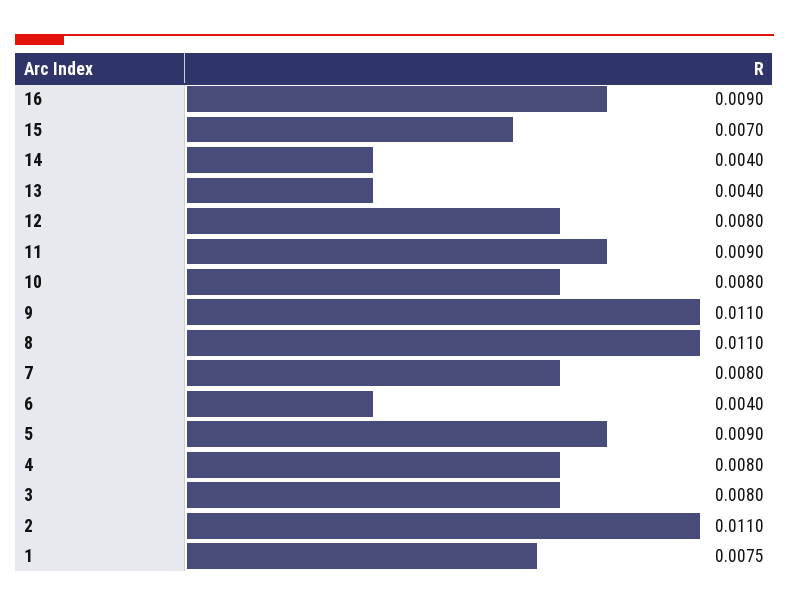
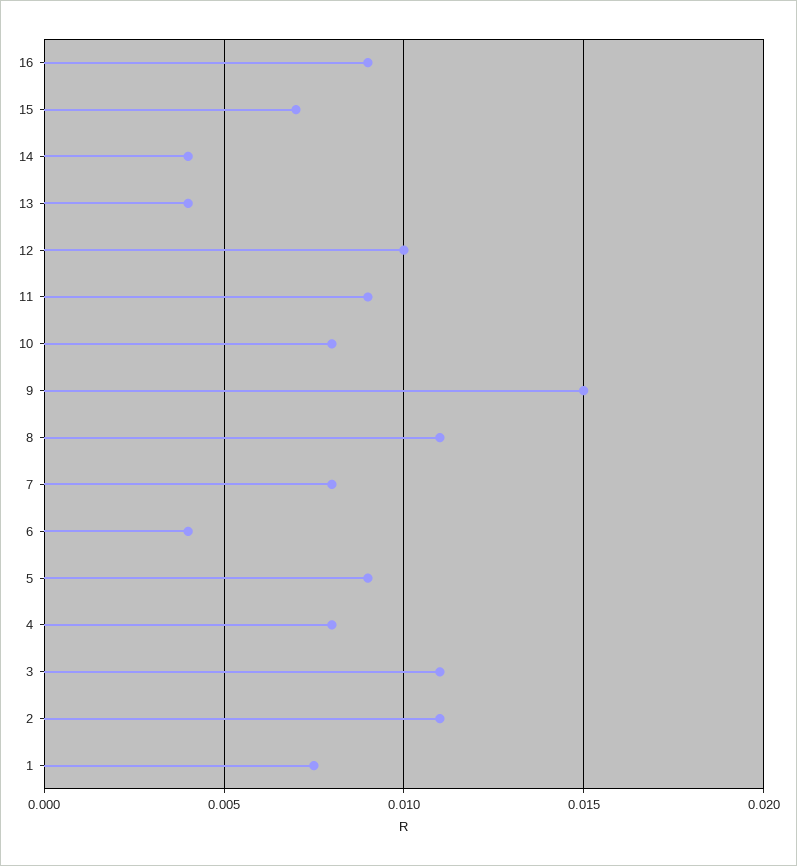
  {
    "16": 0.009,
    "15": 0.007,
    "14": 0.004,
    "13": 0.004,
-   "12": 0.008,
+   "12": 0.01,
    "11": 0.009,
    "10": 0.008,
-   "9": 0.011,
+   "9": 0.015,
    "8": 0.011,
    "7": 0.008,
    "6": 0.004,
    "5": 0.009,
    "4": 0.008,
-   "3": 0.008,
+   "3": 0.011,
    "2": 0.011,
    "1": 0.0075
  }

